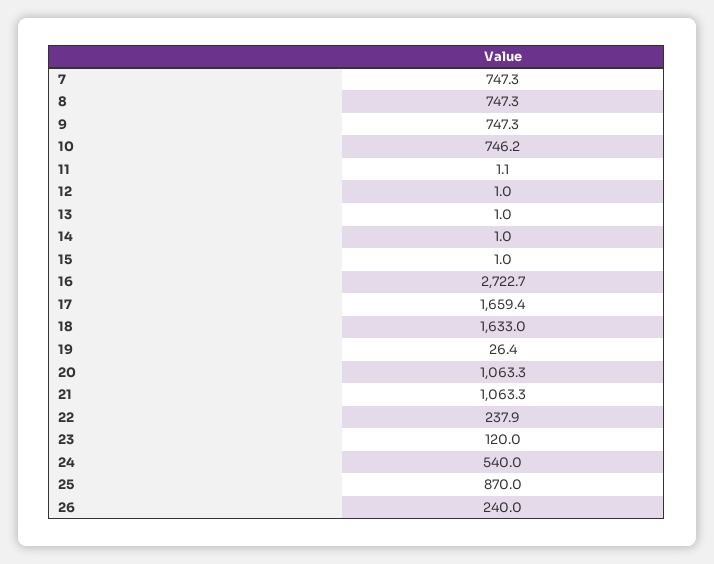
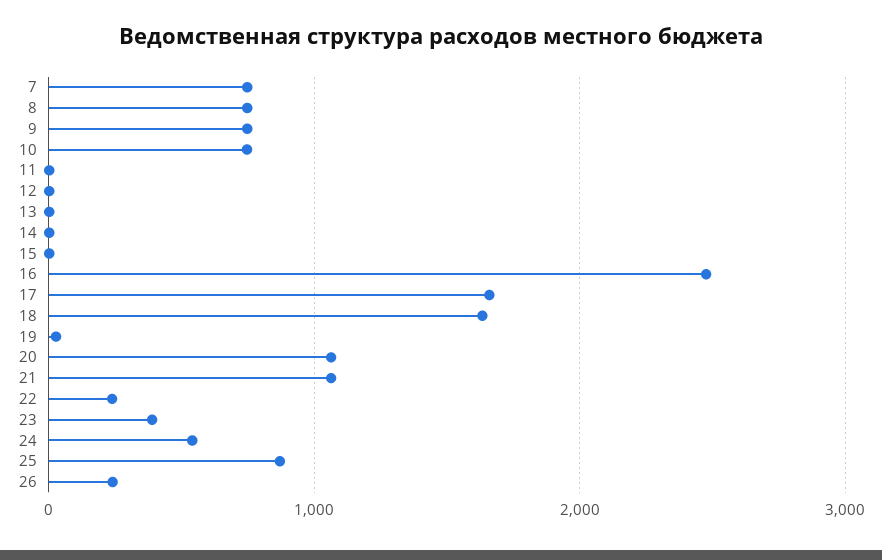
  {
    "7": 747.3,
    "8": 747.3,
    "9": 747.3,
    "10": 746.2,
    "11": 1.1,
    "12": 1,
    "13": 1,
    "14": 1,
    "15": 1,
-   "16": 2722.7,
+   "16": 2500,
    "17": 1659.4,
    "18": 1633,
    "19": 26.4,
    "20": 1063.3,
    "21": 1063.3,
    "22": 237.9,
-   "23": 120,
+   "23": 400,
    "24": 540,
    "25": 870,
    "26": 240
  }

